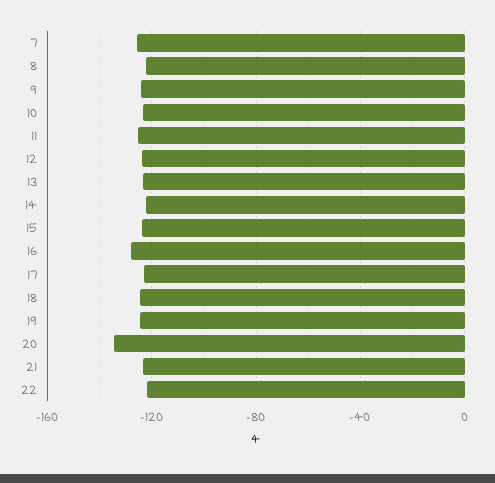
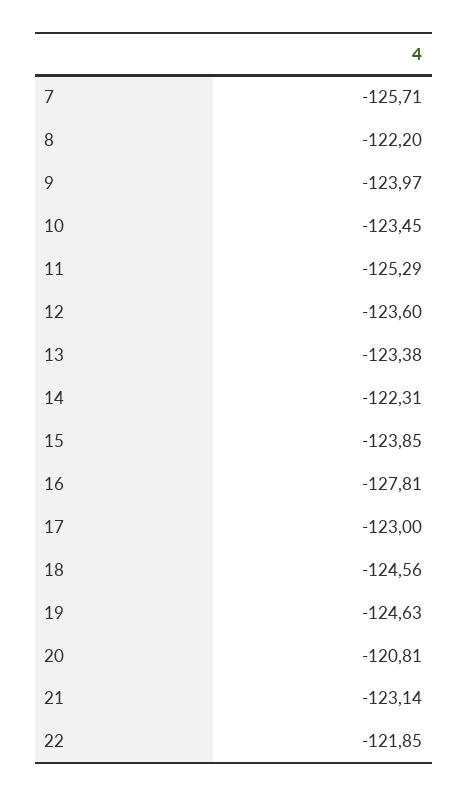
  {
    "7": -125.71,
    "8": -122.2,
    "9": -123.97,
    "10": -123.45,
    "11": -125.29,
    "12": -123.6,
    "13": -123.38,
    "14": -122.31,
    "15": -123.85,
    "16": -127.81,
    "17": -123,
    "18": -124.56,
    "19": -124.63,
-   "20": -135,
+   "20": -120.81,
    "21": -123.14,
    "22": -121.85
  }

